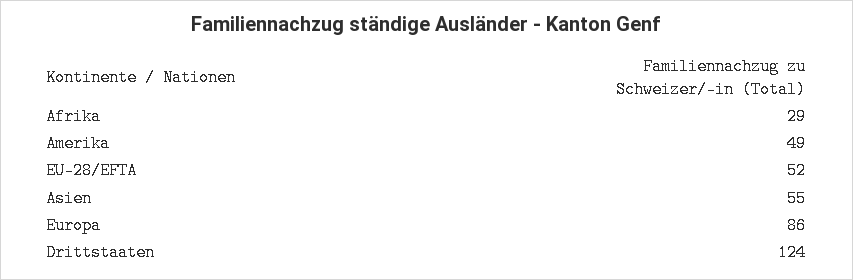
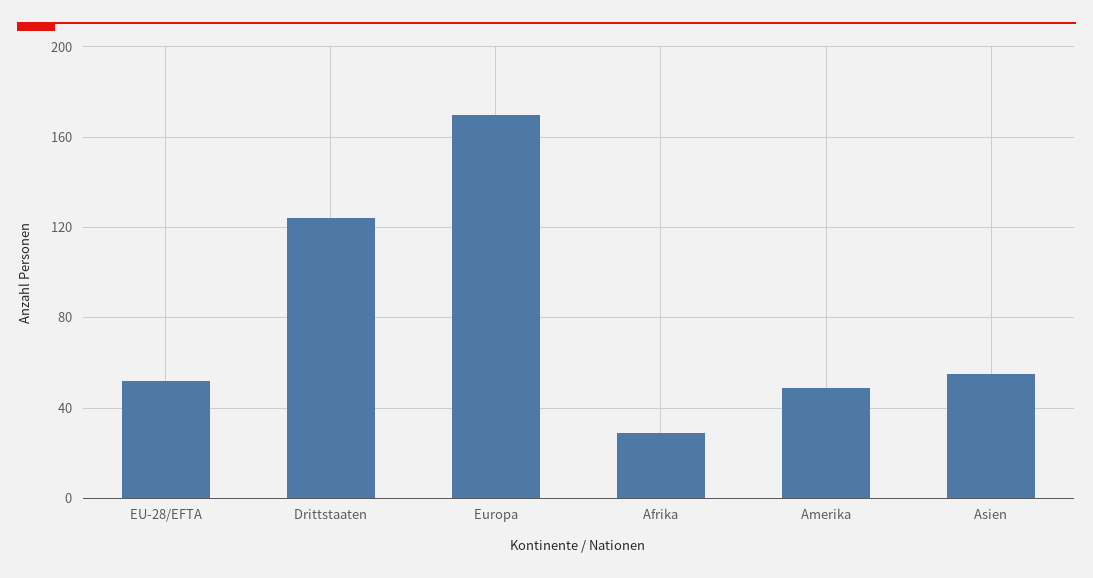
  {
    "Afrika": 29,
    "Amerika": 49,
    "EU-28/EFTA": 52,
    "Asien": 55,
-   "Europa": 86,
+   "Europa": 170,
    "Drittstaaten": 124
  }

